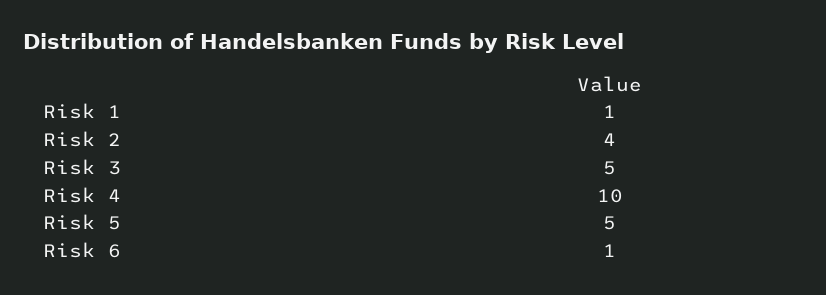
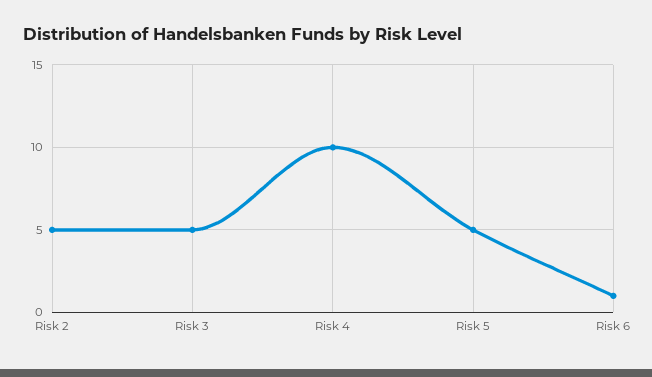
  {
-   "Risk 1": 1,
-   "Risk 2": 4,
+   "Risk 2": 5,
    "Risk 3": 5,
    "Risk 4": 10,
    "Risk 5": 5,
    "Risk 6": 1
  }

